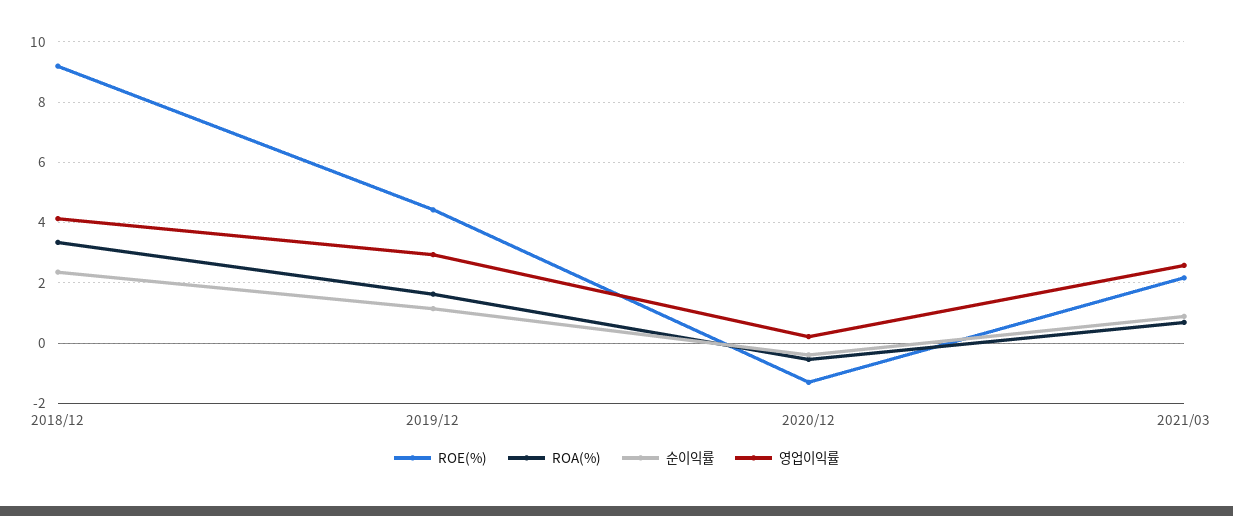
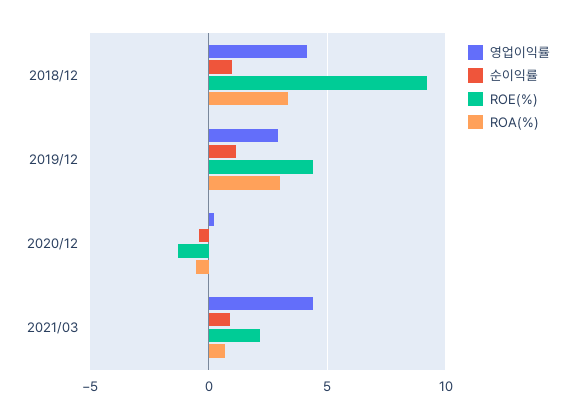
  {
    "ROE(%)": {
      "2018/12": 9.2,
      "2019/12": 4.4,
      "2020/12": -1.4,
      "2021/03": 2.2
    },
    "ROA(%)": {
      "2018/12": 3.4,
-     "2019/12": 1.6,
+     "2019/12": 3,
      "2020/12": -0.6,
      "2021/03": 0.6
    },
    "순이익률": {
-     "2018/12": 2.4,
+     "2018/12": 1,
      "2019/12": 1.2,
      "2020/12": -0.4,
      "2021/03": 0.8
    },
    "영업이익률": {
      "2018/12": 4.2,
      "2019/12": 3,
      "2020/12": 0.2,
-     "2021/03": 2.6
+     "2021/03": 4.5
    }
  }

